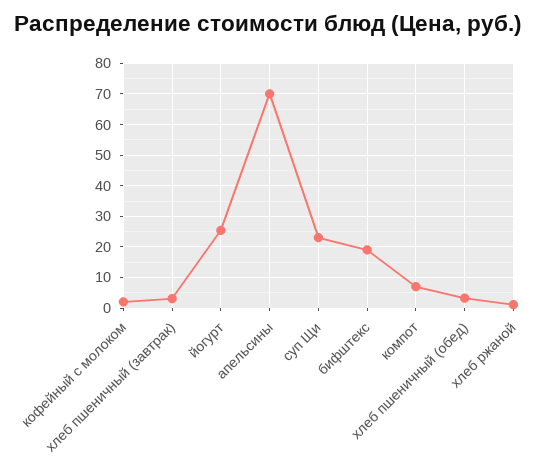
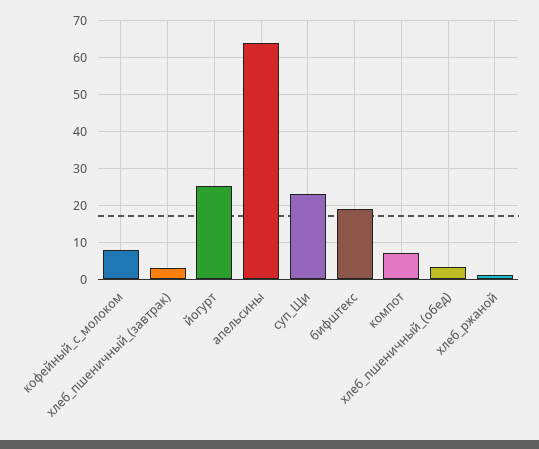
  {
-   "кофейный с молоком": 2,
+   "кофейный с молоком": 8,
    "хлеб пшеничный (завтрак)": 4,
    "йогурт": 26,
-   "апельсины": 70,
+   "апельсины": 64,
    "суп Щи": 24,
    "бифштекс": 20,
    "компот": 8,
    "хлеб пшеничный (обед)": 4,
    "хлеб ржаной": 2
  }

